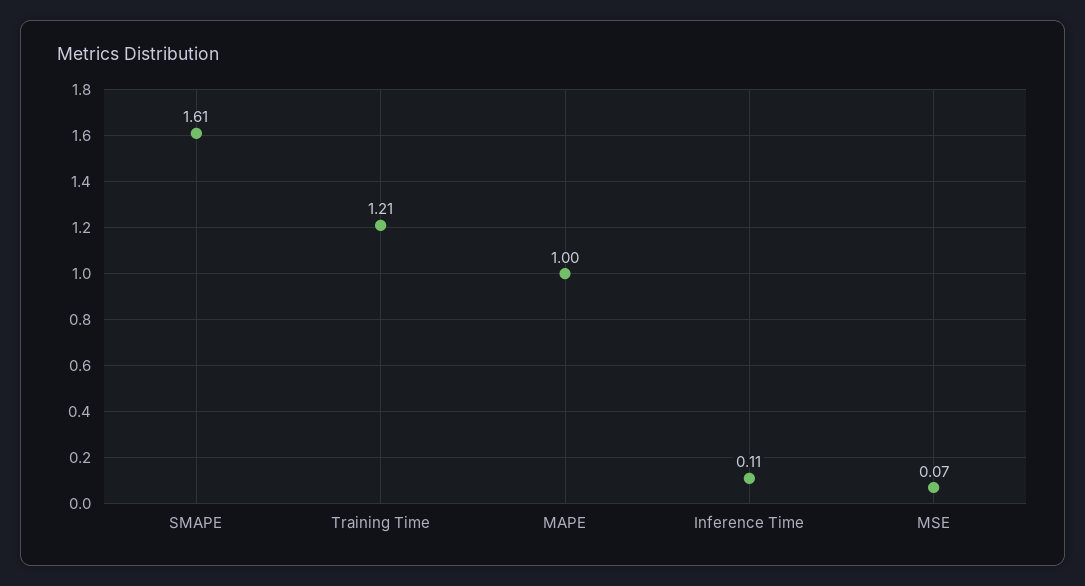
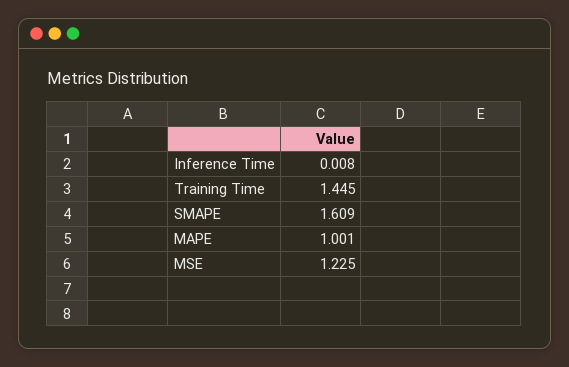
  {
    "SMAPE": 1.609,
-   "Training Time": 1.21,
+   "Training Time": 1.445,
    "MAPE": 1.001,
-   "Inference Time": 0.11,
+   "Inference Time": 0.008,
-   "MSE": 0.07
+   "MSE": 1.225
  }

